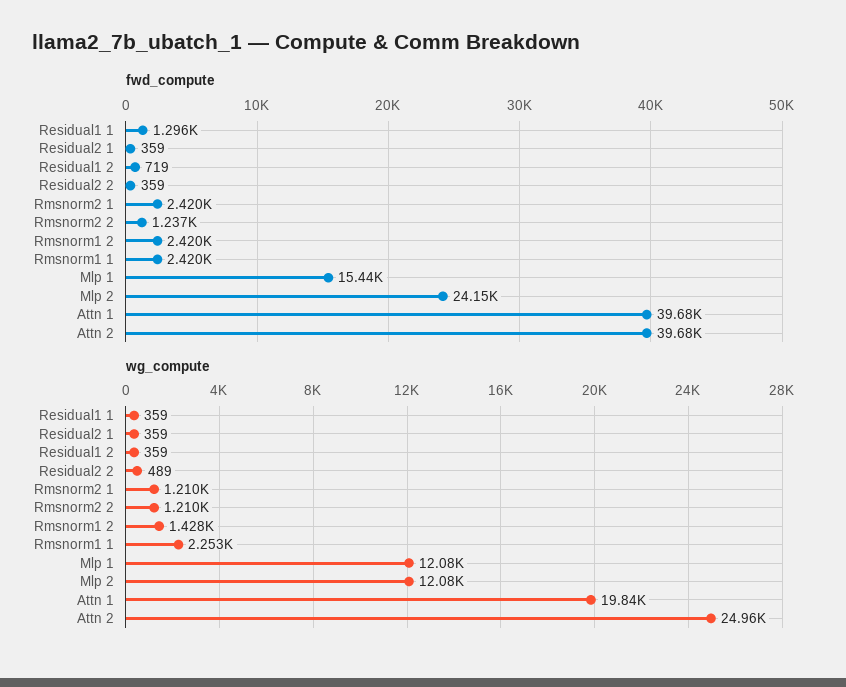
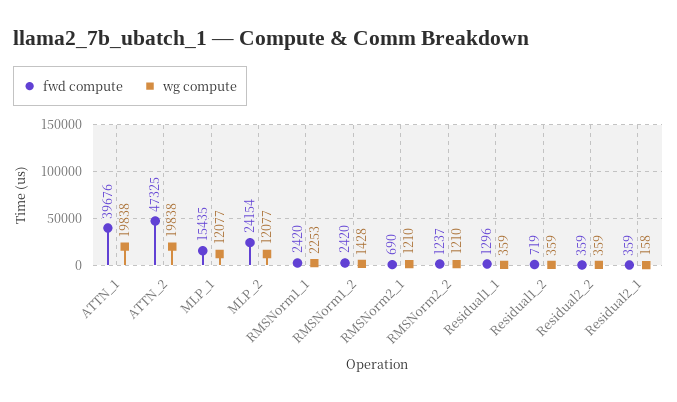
  {
    "fwd_compute": {
      "Residual1 1": 1296,
      "Residual2 1": 359,
      "Residual1 2": 719,
      "Residual2 2": 359,
-     "Rmsnorm2 1": 2420,
+     "Rmsnorm2 1": 690,
      "Rmsnorm2 2": 1237,
      "Rmsnorm1 2": 2420,
      "Rmsnorm1 1": 2420,
      "Mlp 1": 15435,
      "Mlp 2": 24154,
      "Attn 1": 39676,
-     "Attn 2": 39680
+     "Attn 2": 47325
    },
    "wg_compute": {
      "Residual1 1": 359,
-     "Residual2 1": 359,
+     "Residual2 1": 158,
      "Residual1 2": 359,
-     "Residual2 2": 489,
+     "Residual2 2": 359,
      "Rmsnorm2 1": 1210,
      "Rmsnorm2 2": 1210,
      "Rmsnorm1 2": 1428,
      "Rmsnorm1 1": 2253,
      "Mlp 1": 12077,
      "Mlp 2": 12077,
      "Attn 1": 19838,
-     "Attn 2": 24960
+     "Attn 2": 19838
    }
  }

